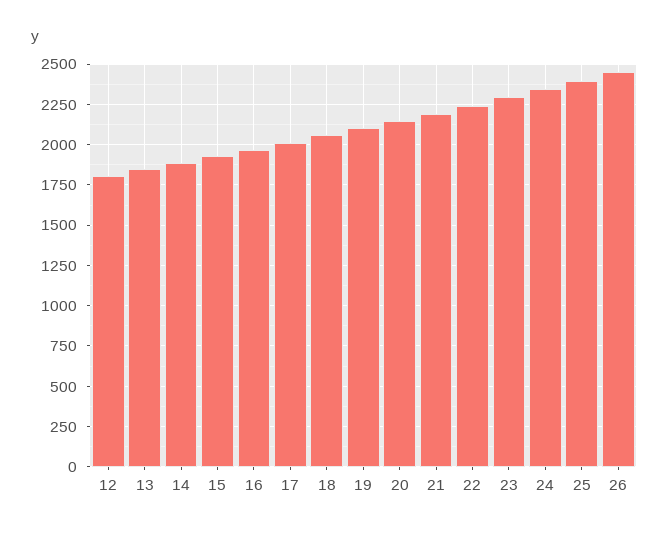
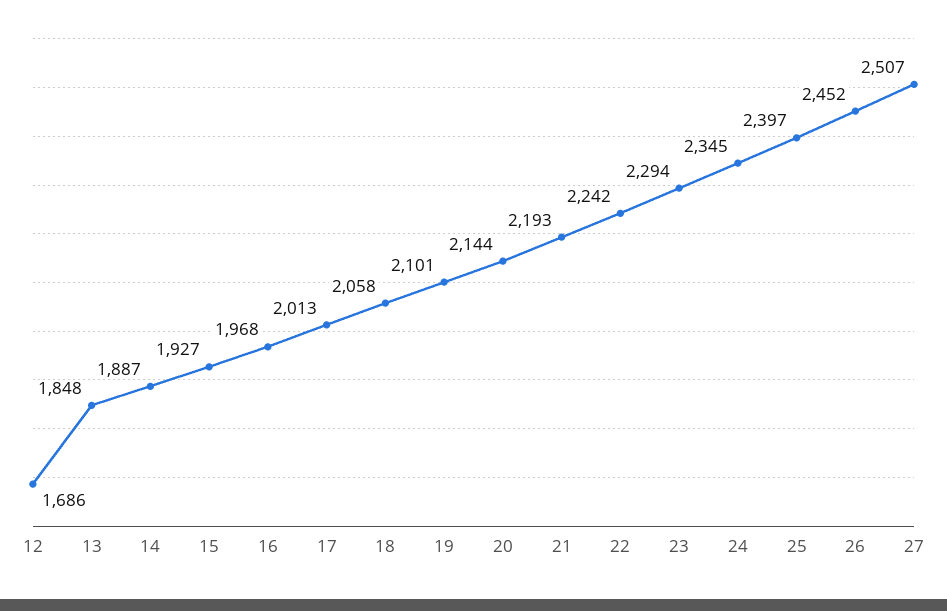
  {
-   "12": 1800,
+   "12": 1686,
    "13": 1848,
    "14": 1887,
    "15": 1927,
    "16": 1968,
    "17": 2013,
    "18": 2058,
    "19": 2101,
    "20": 2144,
    "21": 2193,
    "22": 2242,
    "23": 2294,
    "24": 2345,
    "25": 2397,
-   "26": 2452
+   "26": 2452,
+   "27": 2507
  }

